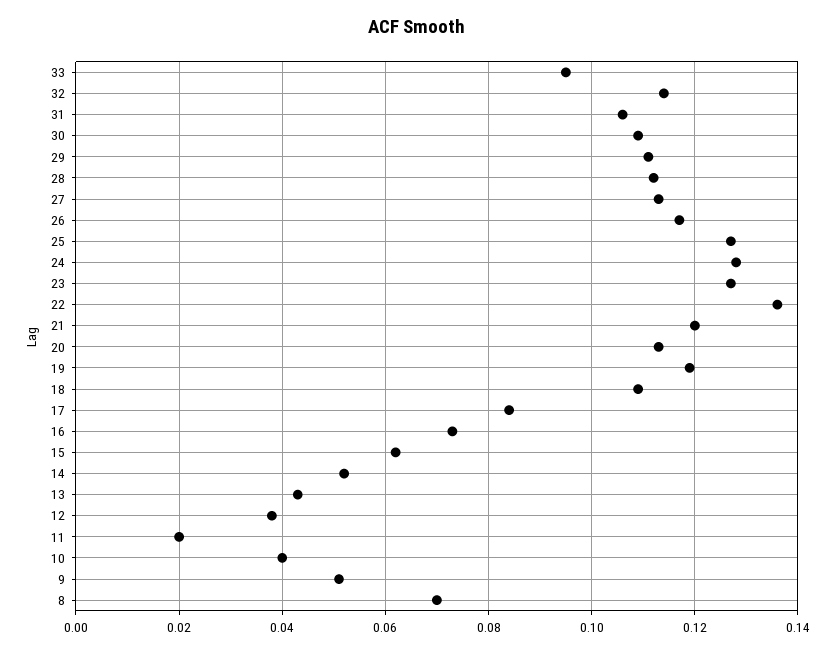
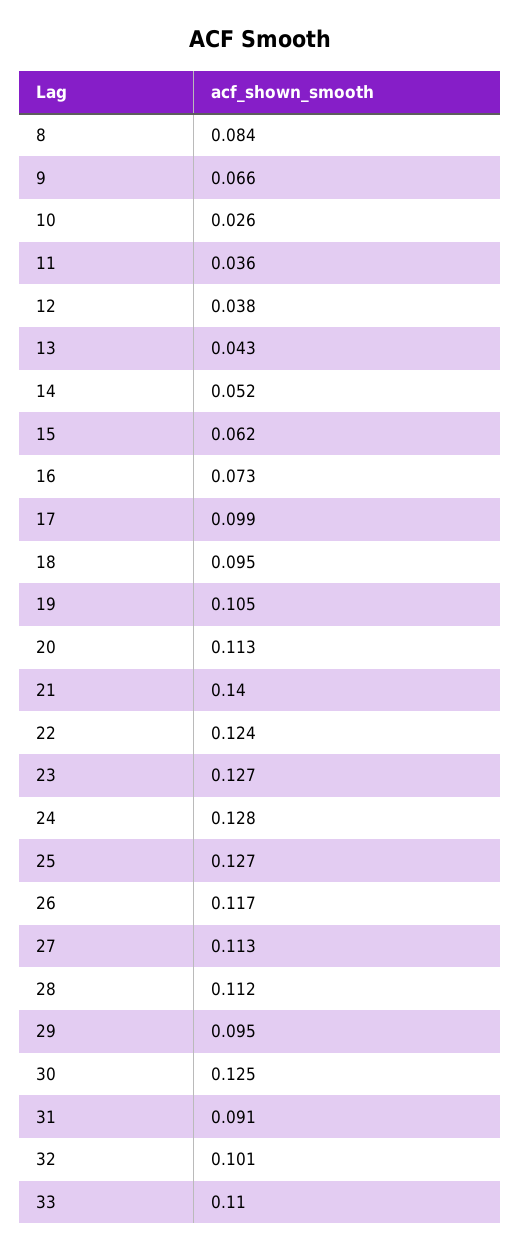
  {
-   "33": 0.095,
+   "33": 0.11,
-   "32": 0.115,
+   "32": 0.101,
-   "31": 0.105,
+   "31": 0.091,
-   "30": 0.11,
+   "30": 0.125,
-   "29": 0.11,
+   "29": 0.095,
    "28": 0.112,
    "27": 0.113,
    "26": 0.117,
    "25": 0.127,
    "24": 0.128,
    "23": 0.127,
-   "22": 0.135,
+   "22": 0.124,
-   "21": 0.12,
+   "21": 0.14,
    "20": 0.113,
-   "19": 0.12,
+   "19": 0.105,
-   "18": 0.11,
+   "18": 0.095,
-   "17": 0.085,
+   "17": 0.099,
    "16": 0.073,
    "15": 0.062,
    "14": 0.052,
    "13": 0.043,
    "12": 0.038,
-   "11": 0.02,
+   "11": 0.036,
-   "10": 0.04,
+   "10": 0.026,
-   "9": 0.05,
+   "9": 0.066,
-   "8": 0.07
+   "8": 0.084
  }

